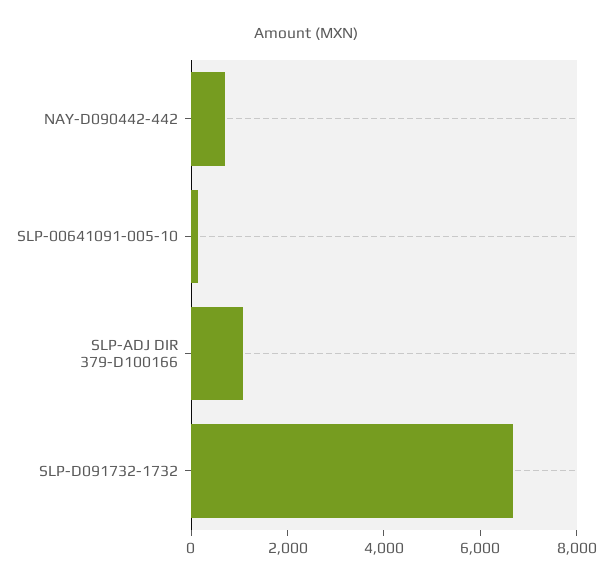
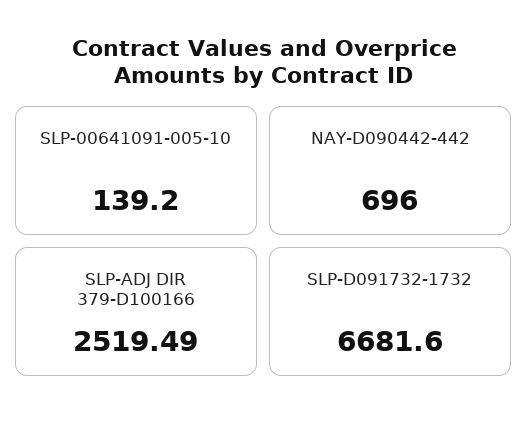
  {
    "NAY-D090442-442": 696,
    "SLP-00641091-005-10": 139.2,
-   "SLP-ADJ DIR 379-D100166": 1000,
+   "SLP-ADJ DIR 379-D100166": 2519.49,
    "SLP-D091732-1732": 6681.6
  }

